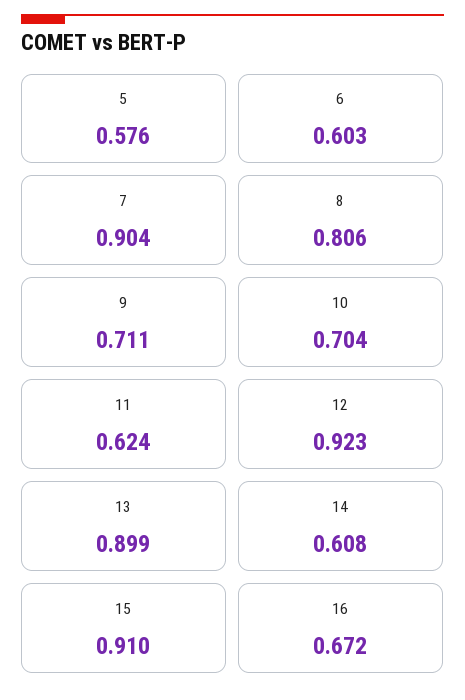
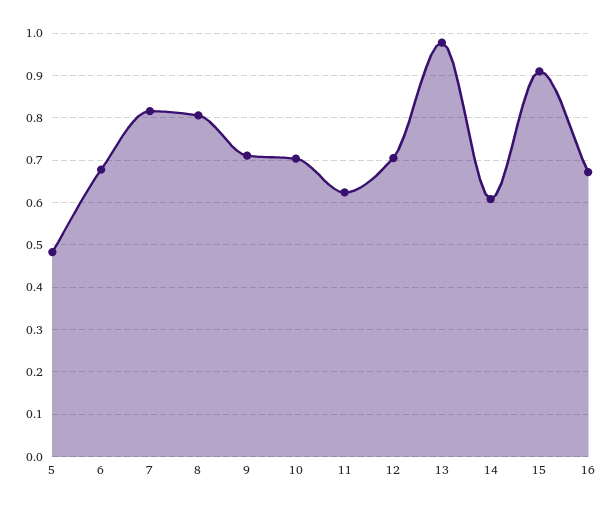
  {
-   "5": 0.576,
+   "5": 0.48,
-   "6": 0.603,
+   "6": 0.68,
-   "7": 0.904,
+   "7": 0.82,
    "8": 0.806,
    "9": 0.711,
    "10": 0.704,
    "11": 0.624,
-   "12": 0.923,
+   "12": 0.7,
-   "13": 0.899,
+   "13": 0.98,
    "14": 0.608,
    "15": 0.91,
    "16": 0.672
  }

